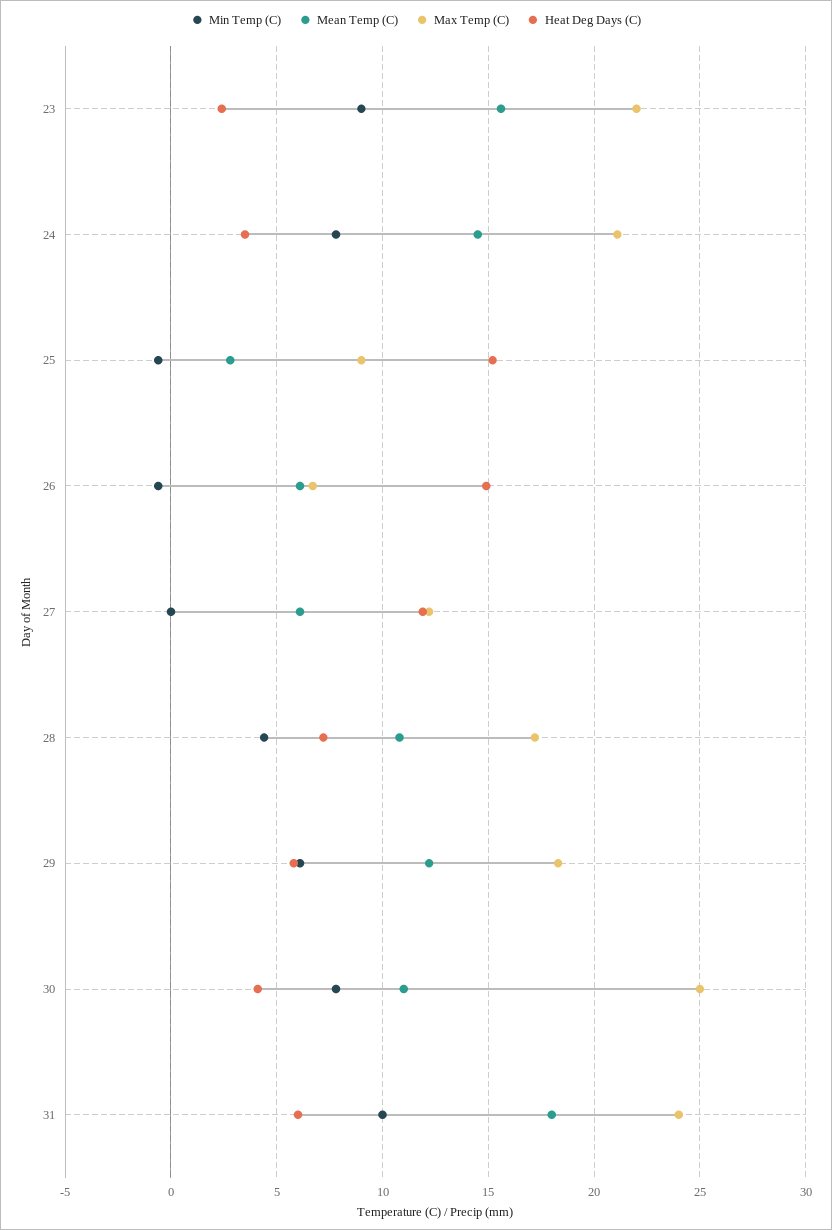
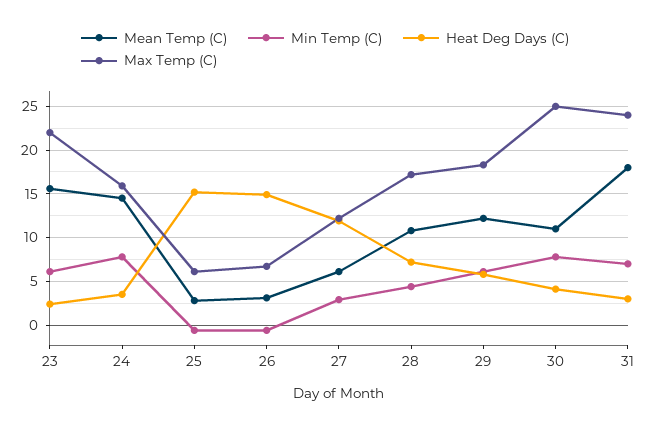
  {
    "Min Temp (C)": {
-     "23": 9,
+     "23": 6,
      "24": 8,
      "25": -0.5,
      "26": -0.5,
-     "27": 0,
+     "27": 3,
      "28": 4.5,
      "29": 6,
      "30": 8,
-     "31": 10
+     "31": 7
    },
    "Mean Temp (C)": {
      "23": 15.5,
      "24": 14.5,
      "25": 3,
-     "26": 6,
+     "26": 3,
      "27": 6,
      "28": 11,
      "29": 12,
      "30": 11,
      "31": 18
    },
    "Max Temp (C)": {
      "23": 22,
-     "24": 21,
+     "24": 16,
-     "25": 9,
+     "25": 6,
      "26": 6.5,
      "27": 12,
      "28": 17,
      "29": 18.5,
      "30": 25,
      "31": 24
    },
    "Heat Deg Days (C)": {
      "23": 2.5,
      "24": 3.5,
      "25": 15,
      "26": 15,
      "27": 12,
      "28": 7,
      "29": 6,
      "30": 4,
-     "31": 6
+     "31": 3
    }
  }

